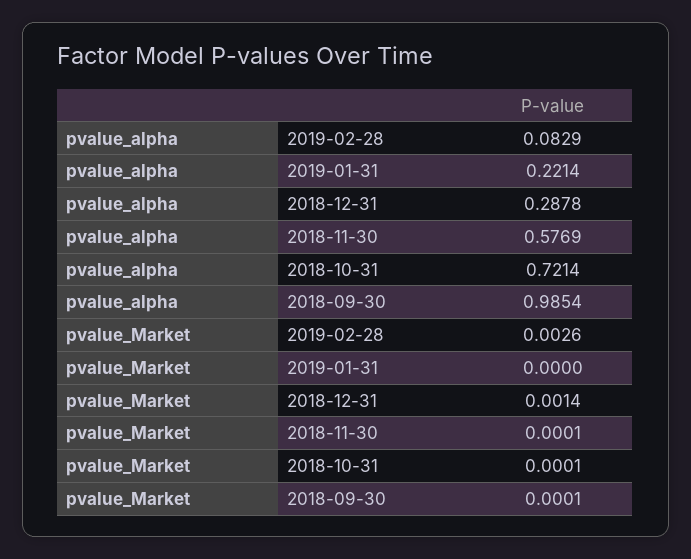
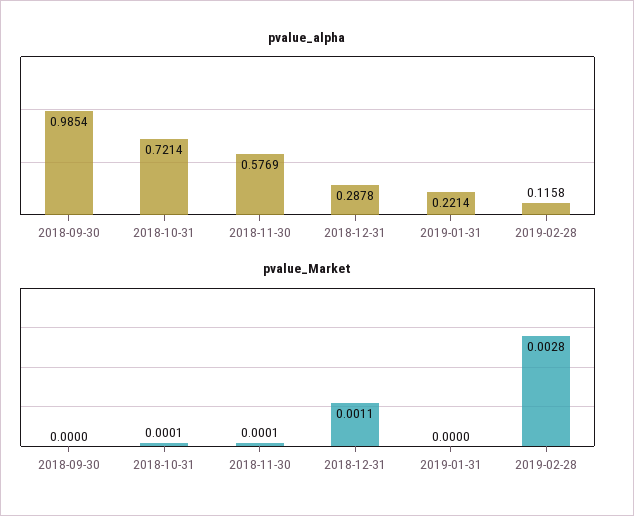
  {
    "pvalue_alpha": {
-     "2019-02-28": 0.0829,
+     "2019-02-28": 0.1158,
      "2019-01-31": 0.2214,
      "2018-12-31": 0.2878,
      "2018-11-30": 0.5769,
      "2018-10-31": 0.7214,
      "2018-09-30": 0.9854
    },
    "pvalue_Market": {
-     "2019-02-28": 0.0026,
+     "2019-02-28": 0.0028,
      "2019-01-31": 0,
-     "2018-12-31": 0.0014,
+     "2018-12-31": 0.0011,
      "2018-11-30": 0.0001,
      "2018-10-31": 0.0001,
-     "2018-09-30": 0.0001
+     "2018-09-30": 0
    }
  }

